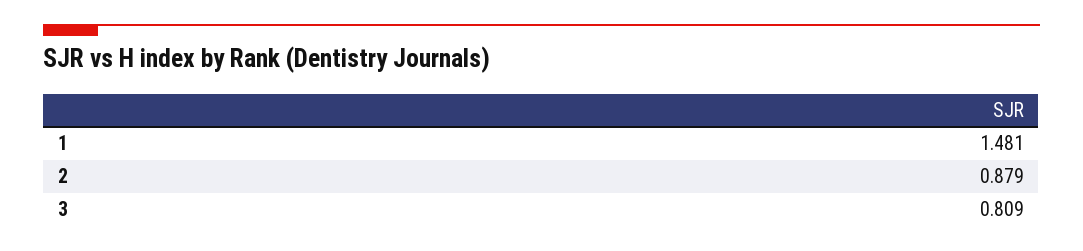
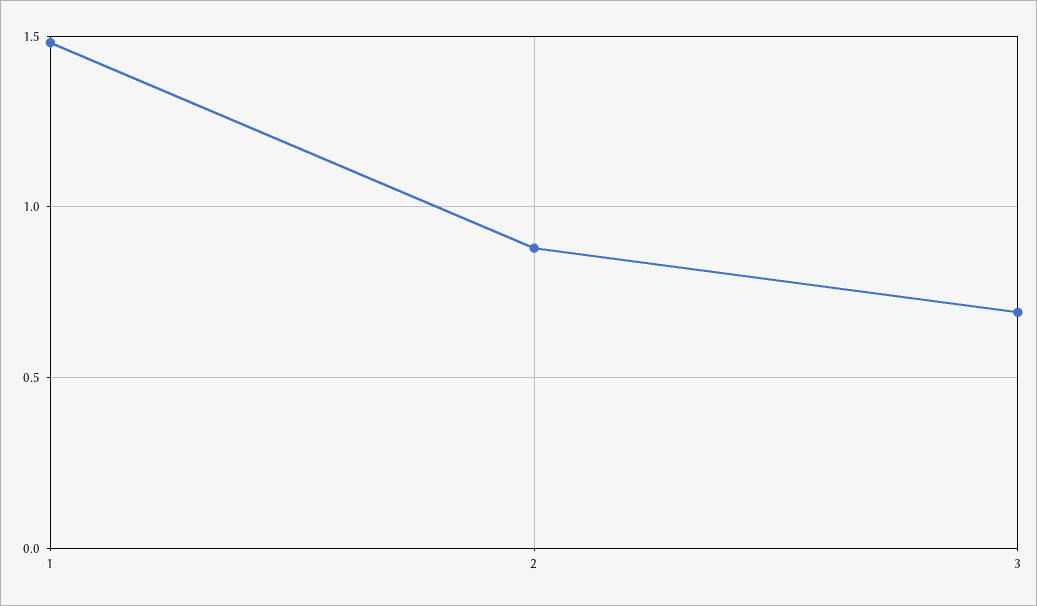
  {
    "1": 1.481,
    "2": 0.879,
-   "3": 0.809
+   "3": 0.7
  }

